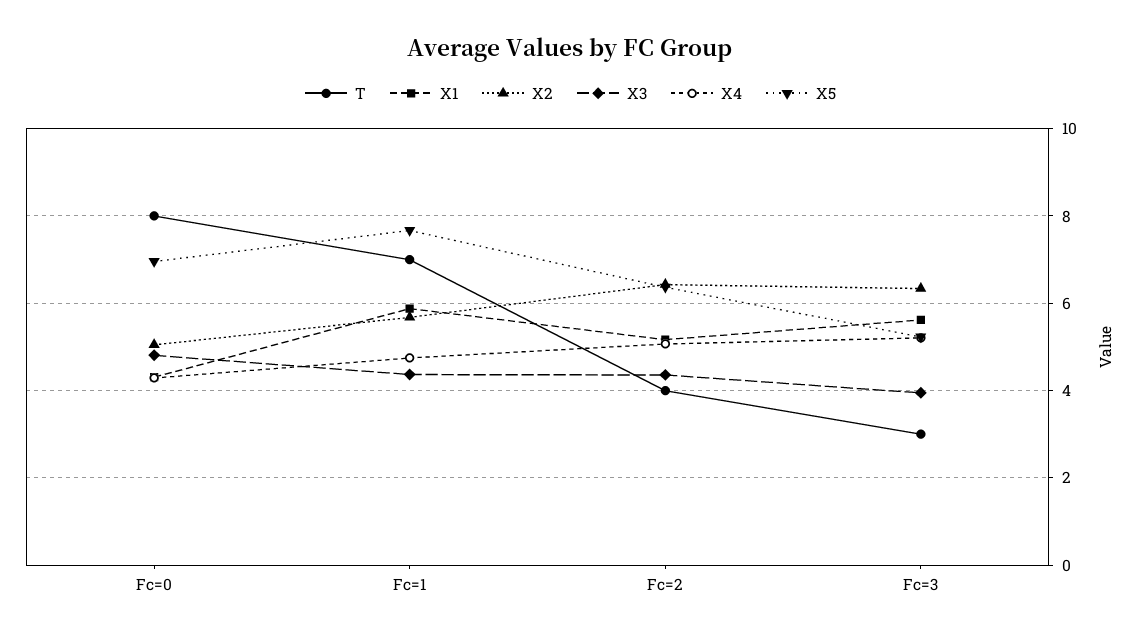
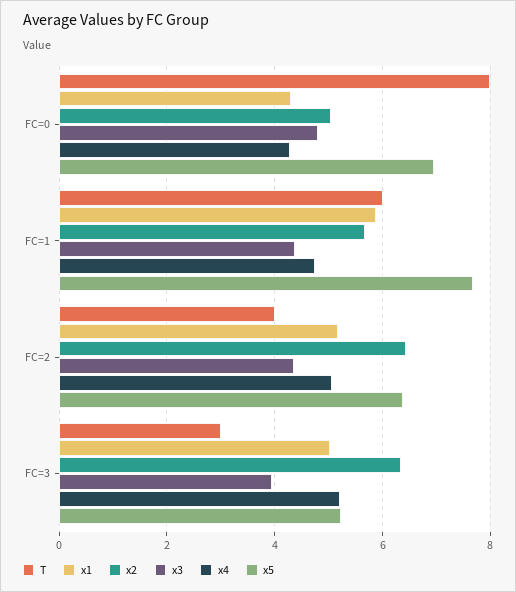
  {
    "T": {
      "Fc=0": 8,
-     "Fc=1": 7,
+     "Fc=1": 6,
      "Fc=2": 4,
      "Fc=3": 3
    },
    "X1": {
      "Fc=0": 4.4,
      "Fc=1": 5.8,
      "Fc=2": 5.2,
-     "Fc=3": 5.6
+     "Fc=3": 5
    },
    "X2": {
      "Fc=0": 5,
      "Fc=1": 5.6,
      "Fc=2": 6.4,
      "Fc=3": 6.4
    },
    "X3": {
      "Fc=0": 4.8,
      "Fc=1": 4.4,
      "Fc=2": 4.4,
      "Fc=3": 4
    },
    "X4": {
      "Fc=0": 4.2,
      "Fc=1": 4.8,
      "Fc=2": 5,
      "Fc=3": 5.2
    },
    "X5": {
      "Fc=0": 7,
      "Fc=1": 7.6,
      "Fc=2": 6.4,
      "Fc=3": 5.2
    }
  }

